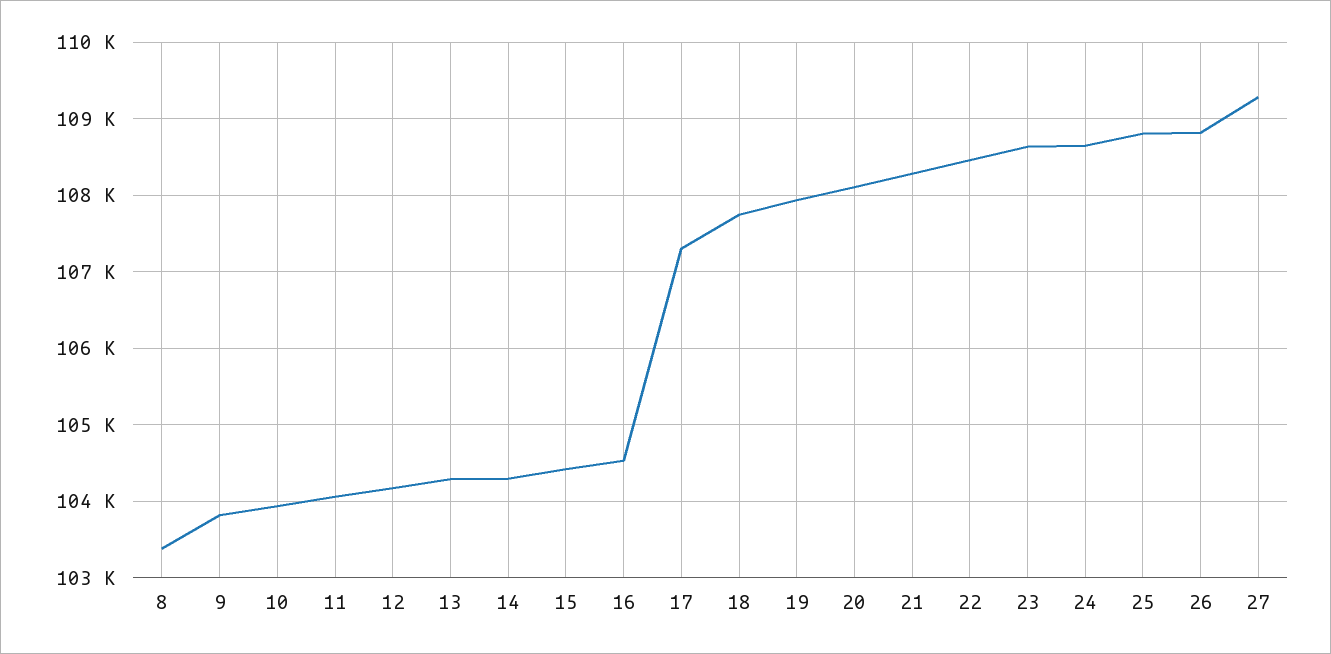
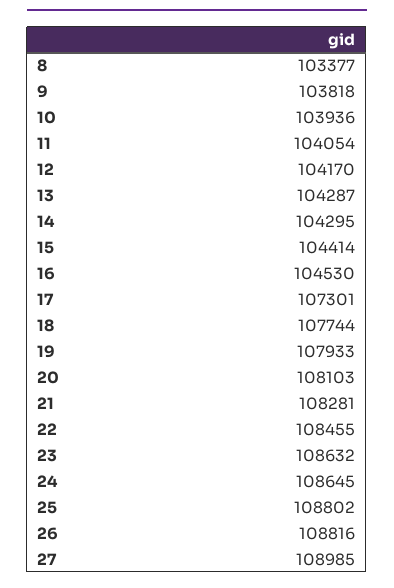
  {
    "8": 103377,
    "9": 103818,
    "10": 103936,
    "11": 104054,
    "12": 104170,
    "13": 104287,
    "14": 104295,
    "15": 104414,
    "16": 104530,
    "17": 107301,
    "18": 107744,
    "19": 107933,
    "20": 108103,
    "21": 108281,
    "22": 108455,
    "23": 108632,
    "24": 108645,
    "25": 108802,
    "26": 108816,
-   "27": 109300
+   "27": 108985
  }

